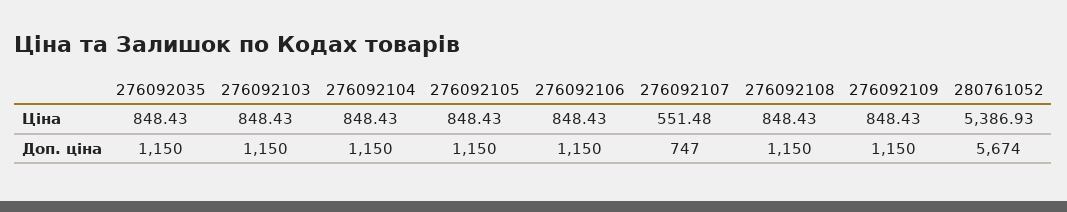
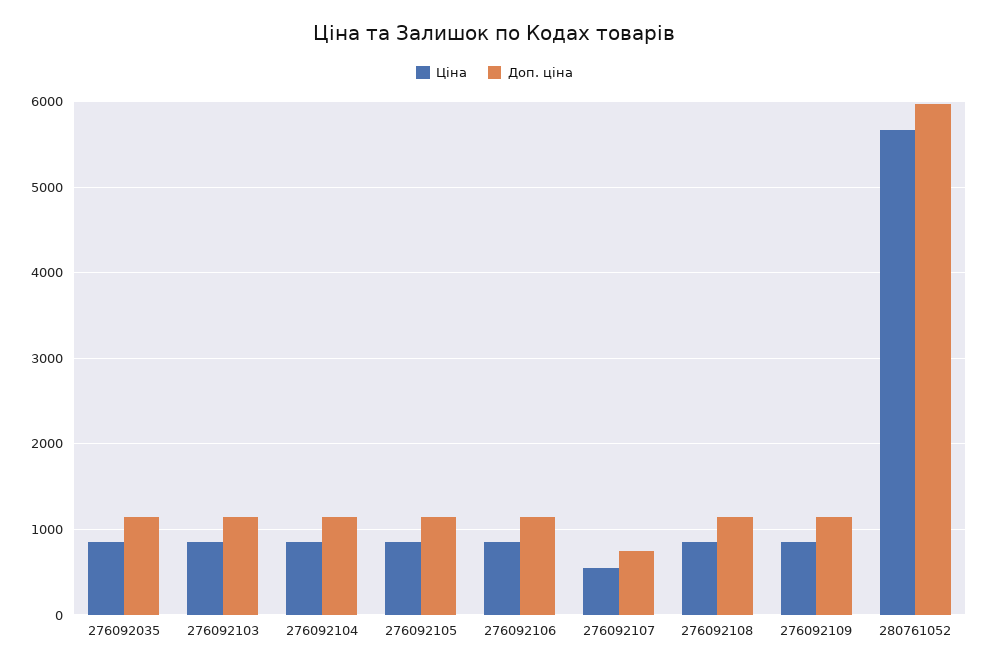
  {
    "Ціна": {
      "276092035": 848.43,
      "276092103": 848.43,
      "276092104": 848.43,
      "276092105": 848.43,
      "276092106": 848.43,
      "276092107": 551.48,
      "276092108": 848.43,
      "276092109": 848.43,
-     "280761052": 5386.93
+     "280761052": 5700
    },
    "Доп. ціна": {
      "276092035": 1150,
      "276092103": 1150,
      "276092104": 1150,
      "276092105": 1150,
      "276092106": 1150,
      "276092107": 747,
      "276092108": 1150,
      "276092109": 1150,
-     "280761052": 5674
+     "280761052": 6000
    }
  }

